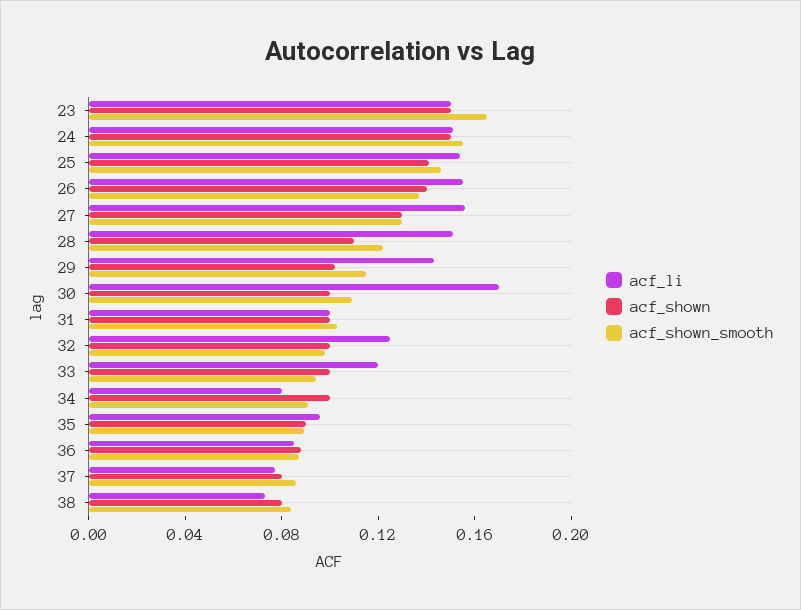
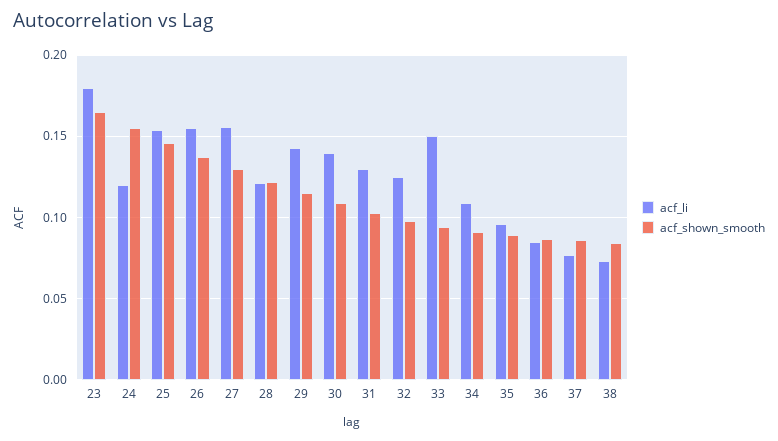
  {
    "acf_li": {
-     "23": 0.15,
+     "23": 0.18,
-     "24": 0.15,
+     "24": 0.12,
      "25": 0.155,
      "26": 0.155,
      "27": 0.155,
-     "28": 0.15,
+     "28": 0.12,
      "29": 0.145,
-     "30": 0.17,
+     "30": 0.14,
-     "31": 0.1,
+     "31": 0.13,
      "32": 0.125,
-     "33": 0.12,
+     "33": 0.15,
-     "34": 0.08,
+     "34": 0.11,
      "35": 0.095,
      "36": 0.085,
      "37": 0.075,
      "38": 0.075
    },
-   "acf_shown": {
-     "23": 0.15,
-     "24": 0.15,
-     "25": 0.14,
-     "26": 0.14,
-     "27": 0.13,
-     "28": 0.11,
-     "29": 0.1,
-     "30": 0.1,
-     "31": 0.1,
-     "32": 0.1,
-     "33": 0.1,
-     "34": 0.1,
-     "35": 0.09,
-     "36": 0.09,
-     "37": 0.08,
-     "38": 0.08
-   },
    "acf_shown_smooth": {
      "23": 0.165,
      "24": 0.155,
      "25": 0.145,
      "26": 0.135,
      "27": 0.13,
      "28": 0.12,
      "29": 0.115,
      "30": 0.11,
      "31": 0.105,
      "32": 0.1,
      "33": 0.095,
      "34": 0.09,
      "35": 0.09,
      "36": 0.085,
      "37": 0.085,
      "38": 0.085
    }
  }

